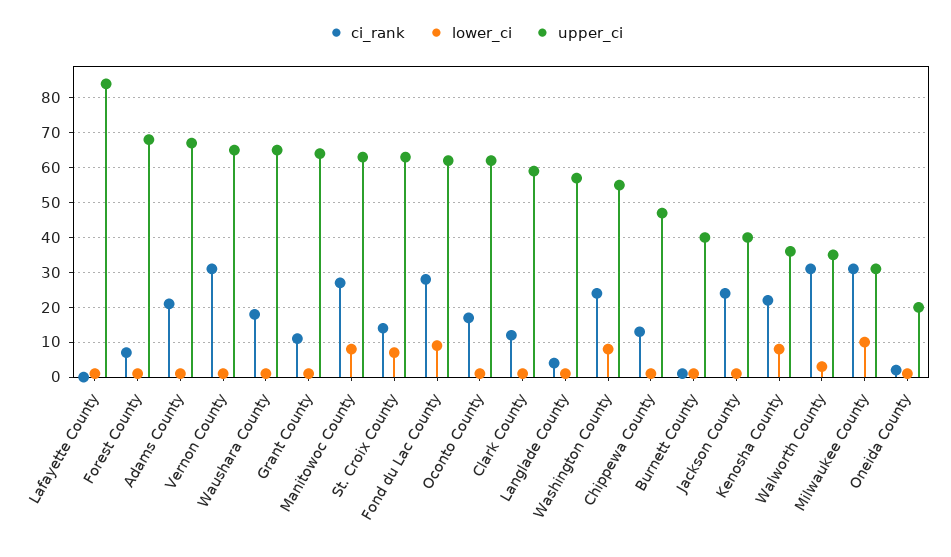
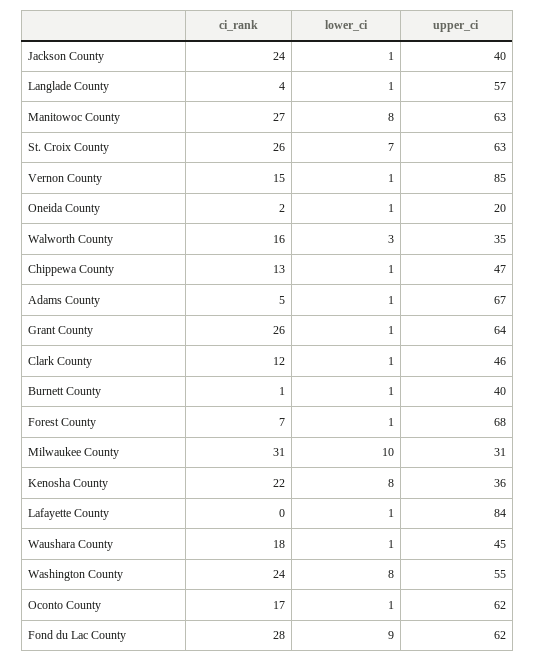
  {
    "ci_rank": {
      "Lafayette County": 0,
      "Forest County": 7,
-     "Adams County": 20,
+     "Adams County": 5,
-     "Vernon County": 30,
+     "Vernon County": 15,
      "Waushara County": 18,
-     "Grant County": 10,
+     "Grant County": 26,
      "Manitowoc County": 27,
-     "St. Croix County": 15,
+     "St. Croix County": 26,
      "Fond du Lac County": 28,
      "Oconto County": 17,
      "Clark County": 12,
      "Langlade County": 4,
      "Washington County": 24,
      "Chippewa County": 13,
      "Burnett County": 1,
      "Jackson County": 24,
      "Kenosha County": 22,
-     "Walworth County": 30,
+     "Walworth County": 16,
      "Milwaukee County": 31,
      "Oneida County": 2
    },
    "lower_ci": {
      "Lafayette County": 1,
      "Forest County": 1,
      "Adams County": 1,
      "Vernon County": 1,
      "Waushara County": 1,
      "Grant County": 1,
      "Manitowoc County": 8,
      "St. Croix County": 7,
      "Fond du Lac County": 9,
      "Oconto County": 1,
      "Clark County": 1,
      "Langlade County": 1,
      "Washington County": 8,
      "Chippewa County": 1,
      "Burnett County": 1,
      "Jackson County": 1,
      "Kenosha County": 8,
      "Walworth County": 3,
      "Milwaukee County": 10,
      "Oneida County": 1
    },
    "upper_ci": {
      "Lafayette County": 84,
      "Forest County": 68,
      "Adams County": 67,
-     "Vernon County": 65,
+     "Vernon County": 85,
-     "Waushara County": 65,
+     "Waushara County": 45,
      "Grant County": 64,
      "Manitowoc County": 63,
      "St. Croix County": 63,
      "Fond du Lac County": 62,
      "Oconto County": 62,
-     "Clark County": 60,
+     "Clark County": 46,
      "Langlade County": 57,
      "Washington County": 55,
      "Chippewa County": 47,
      "Burnett County": 40,
      "Jackson County": 40,
      "Kenosha County": 36,
      "Walworth County": 35,
      "Milwaukee County": 31,
      "Oneida County": 20
    }
  }

